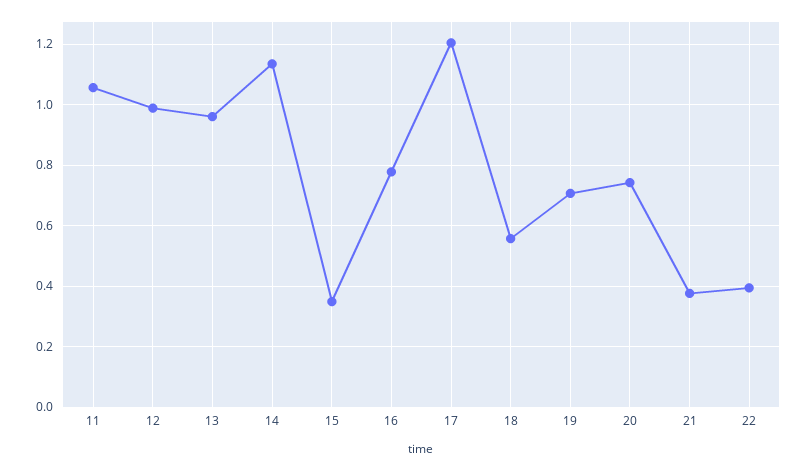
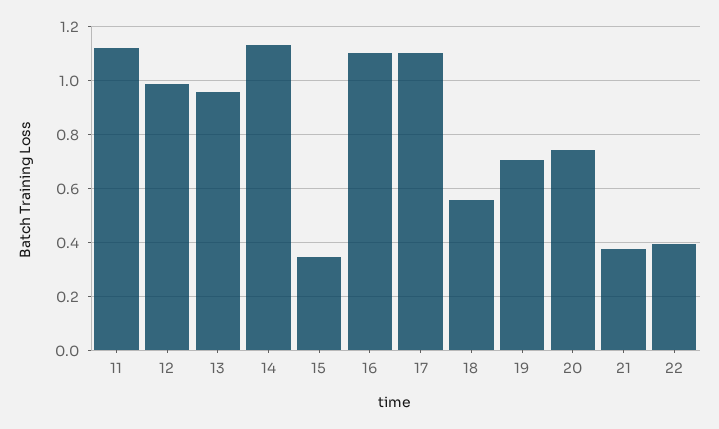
  {
-   "11": 1.06,
+   "11": 1.125,
    "12": 0.98,
    "13": 0.96,
    "14": 1.14,
    "15": 0.34,
-   "16": 0.78,
+   "16": 1.1,
-   "17": 1.2,
+   "17": 1.1,
    "18": 0.56,
    "19": 0.7,
    "20": 0.74,
    "21": 0.38,
    "22": 0.4
  }

